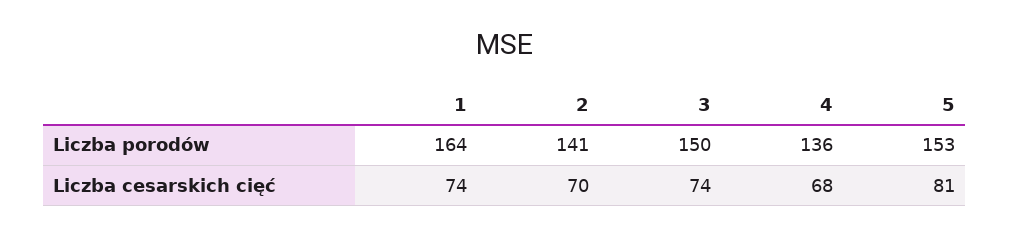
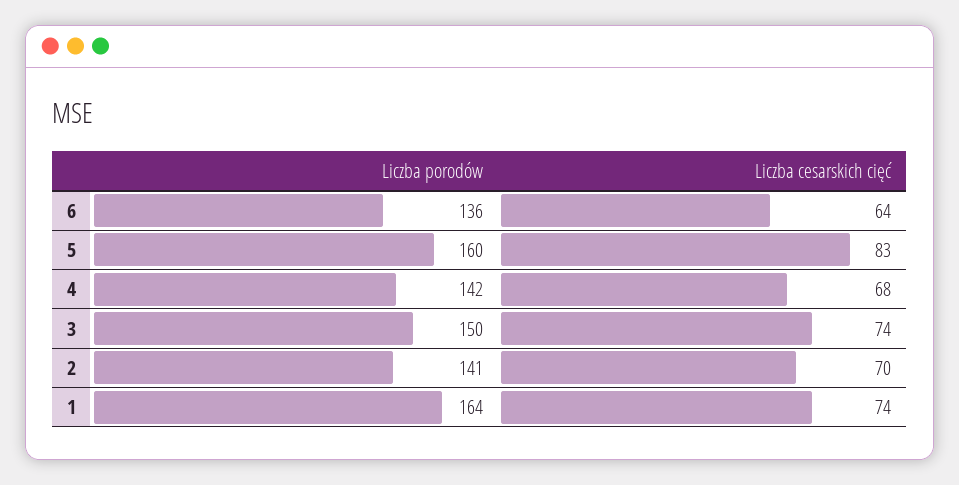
  {
    "1": {
      "Liczba porodów": 164,
      "Liczba cesarskich cięć": 74
    },
    "2": {
      "Liczba porodów": 141,
      "Liczba cesarskich cięć": 70
    },
    "3": {
      "Liczba porodów": 150,
      "Liczba cesarskich cięć": 74
    },
    "4": {
-     "Liczba porodów": 136,
+     "Liczba porodów": 142,
      "Liczba cesarskich cięć": 68
    },
    "5": {
-     "Liczba porodów": 153,
+     "Liczba porodów": 160,
-     "Liczba cesarskich cięć": 81
+     "Liczba cesarskich cięć": 83
-   }
+   },
+   "6": {
+     "Liczba porodów": 136,
+     "Liczba cesarskich cięć": 64
+   }
  }

